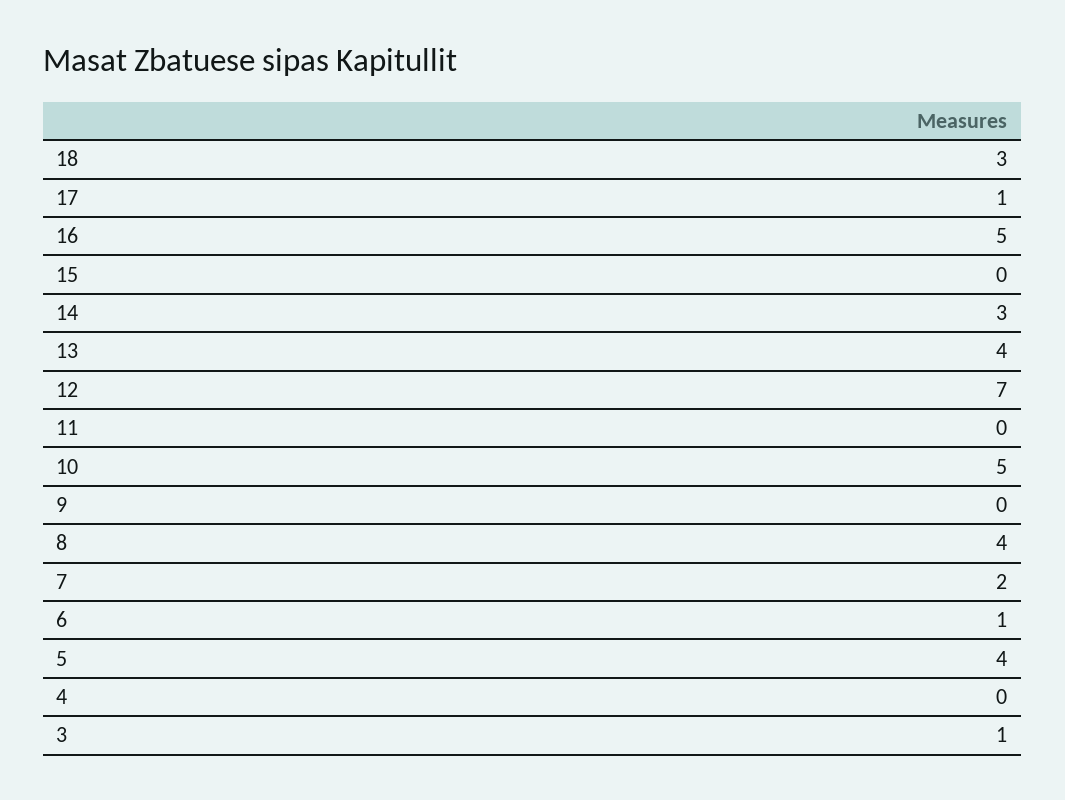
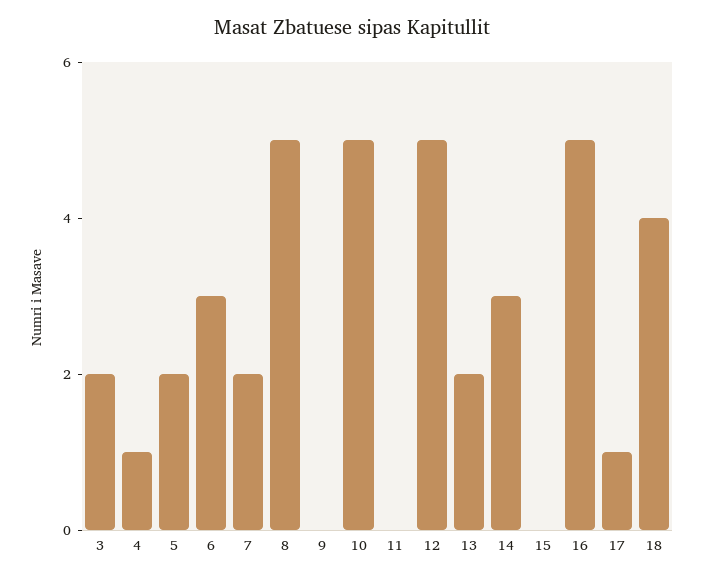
  {
-   "18": 3,
+   "18": 4,
    "17": 1,
    "16": 5,
    "15": 0,
    "14": 3,
-   "13": 4,
+   "13": 2,
-   "12": 7,
+   "12": 5,
    "11": 0,
    "10": 5,
    "9": 0,
-   "8": 4,
+   "8": 5,
    "7": 2,
-   "6": 1,
+   "6": 3,
-   "5": 4,
+   "5": 2,
-   "4": 0,
+   "4": 1,
-   "3": 1
+   "3": 2
  }

